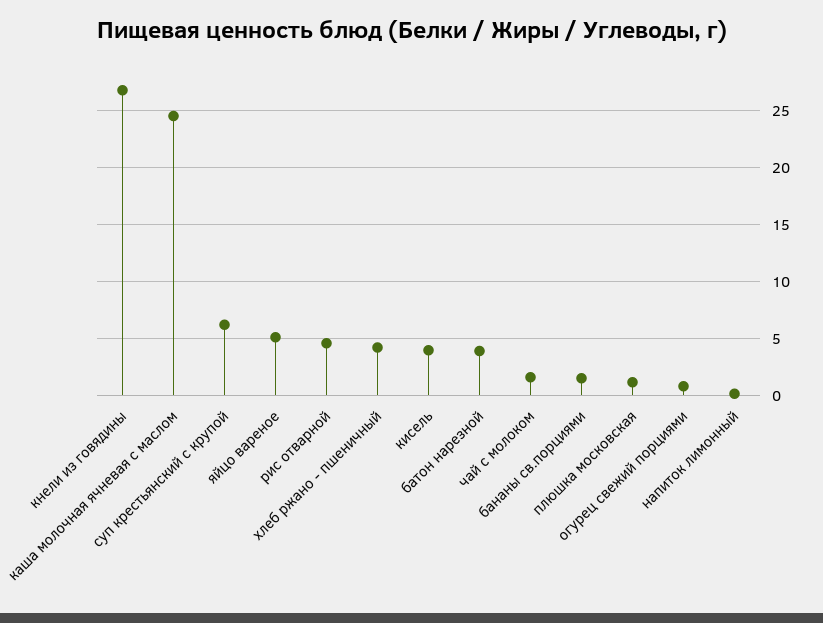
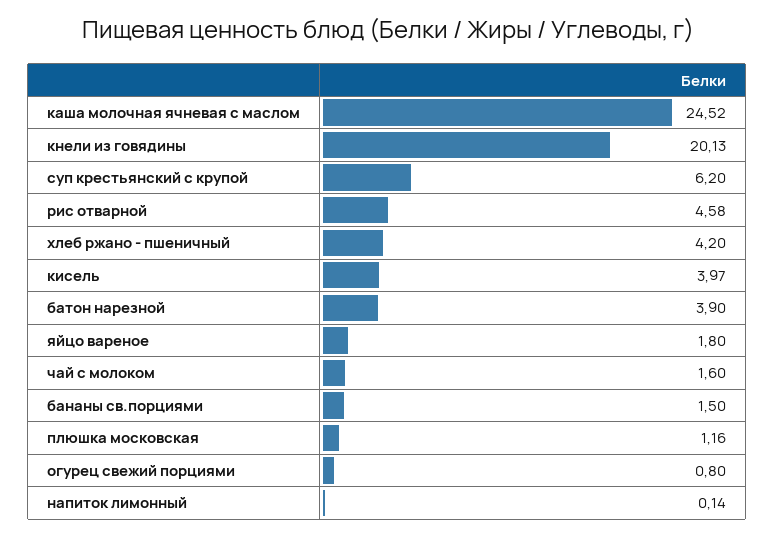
  {
-   "кнели из говядины": 27,
+   "кнели из говядины": 20.13,
    "каша молочная ячневая с маслом": 24.52,
    "суп крестьянский с крупой": 6.2,
-   "яйцо вареное": 5,
+   "яйцо вареное": 1.8,
    "рис отварной": 4.58,
    "хлеб ржано - пшеничный": 4.2,
    "кисель": 3.97,
    "батон нарезной": 3.9,
    "чай с молоком": 1.6,
    "бананы св.порциями": 1.5,
    "плюшка московская": 1.16,
    "огурец свежий порциями": 0.8,
    "напиток лимонный": 0.14
  }

